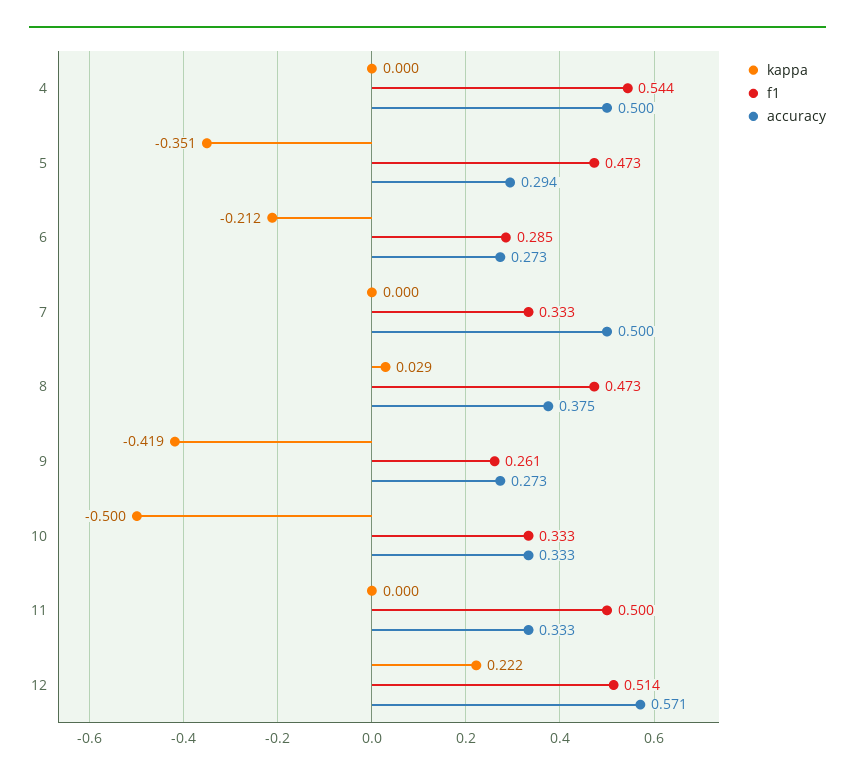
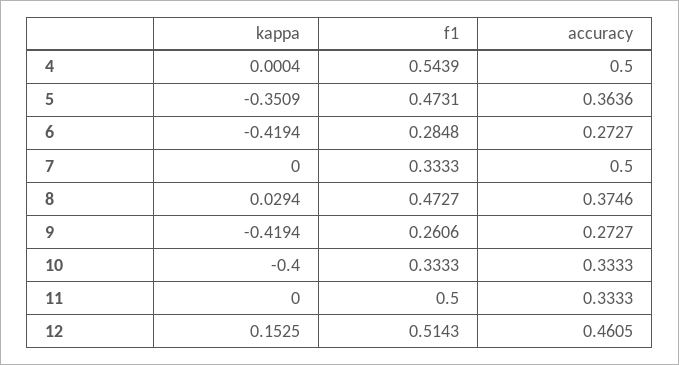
  {
    "kappa": {
      "4": 0.0004,
      "5": -0.3509,
-     "6": -0.212,
+     "6": -0.4194,
      "7": 0,
      "8": 0.0294,
      "9": -0.4194,
-     "10": -0.5,
+     "10": -0.4,
      "11": 0,
-     "12": 0.222
+     "12": 0.1525
    },
    "f1": {
      "4": 0.5439,
      "5": 0.4731,
      "6": 0.2848,
      "7": 0.3333,
      "8": 0.4727,
      "9": 0.2606,
      "10": 0.3333,
      "11": 0.5,
      "12": 0.5143
    },
    "accuracy": {
      "4": 0.5,
-     "5": 0.294,
+     "5": 0.3636,
      "6": 0.2727,
      "7": 0.5,
      "8": 0.3746,
      "9": 0.2727,
      "10": 0.3333,
      "11": 0.3333,
-     "12": 0.571
+     "12": 0.4605
    }
  }

